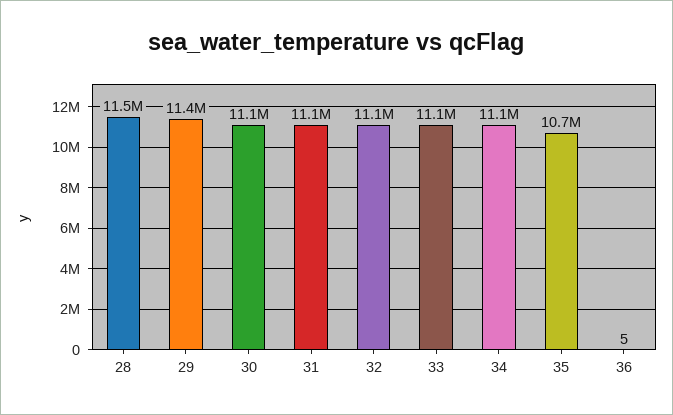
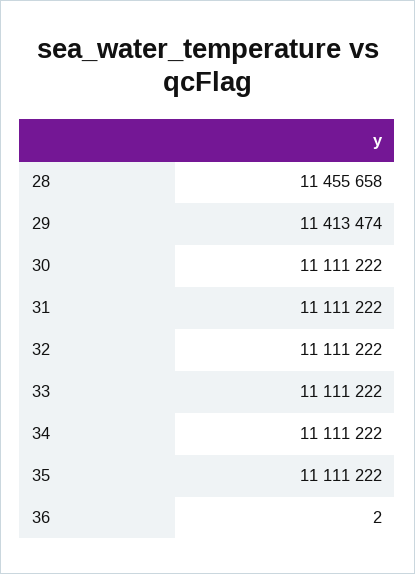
  {
    "28": 11455658,
    "29": 11413474,
    "30": 11111222,
    "31": 11111222,
    "32": 11111222,
    "33": 11111222,
    "34": 11111222,
-   "35": 10700000,
+   "35": 11111222,
-   "36": 5
+   "36": 2
  }

